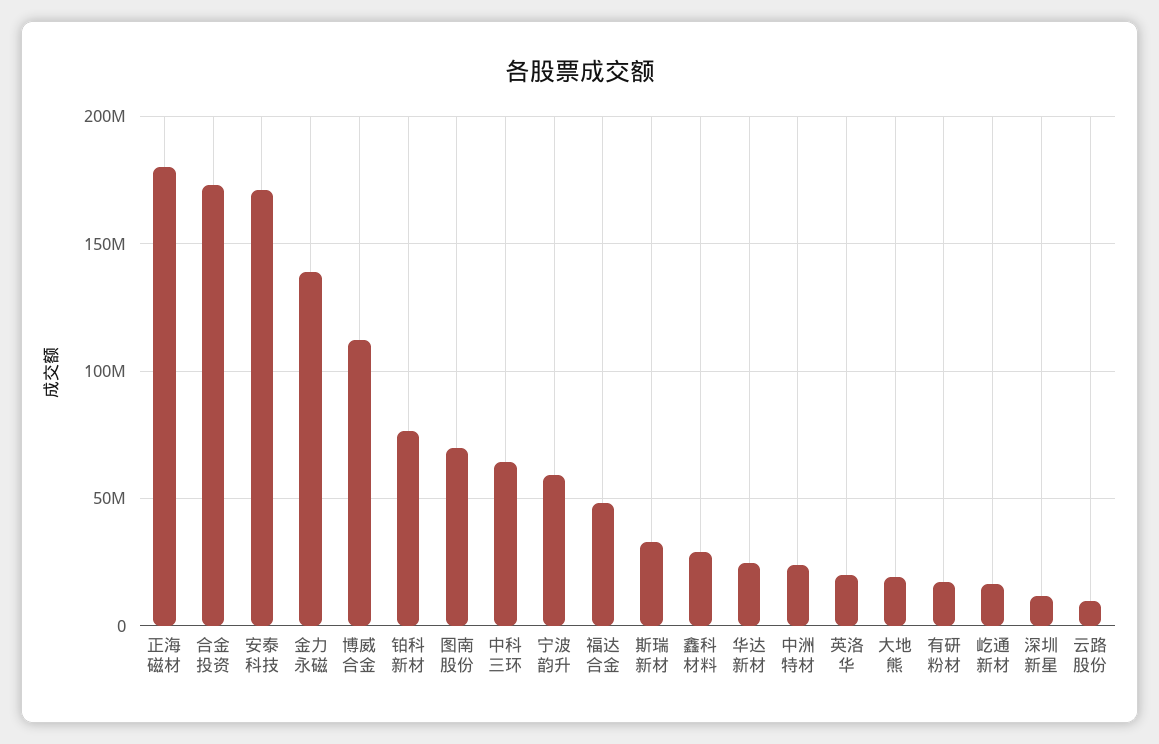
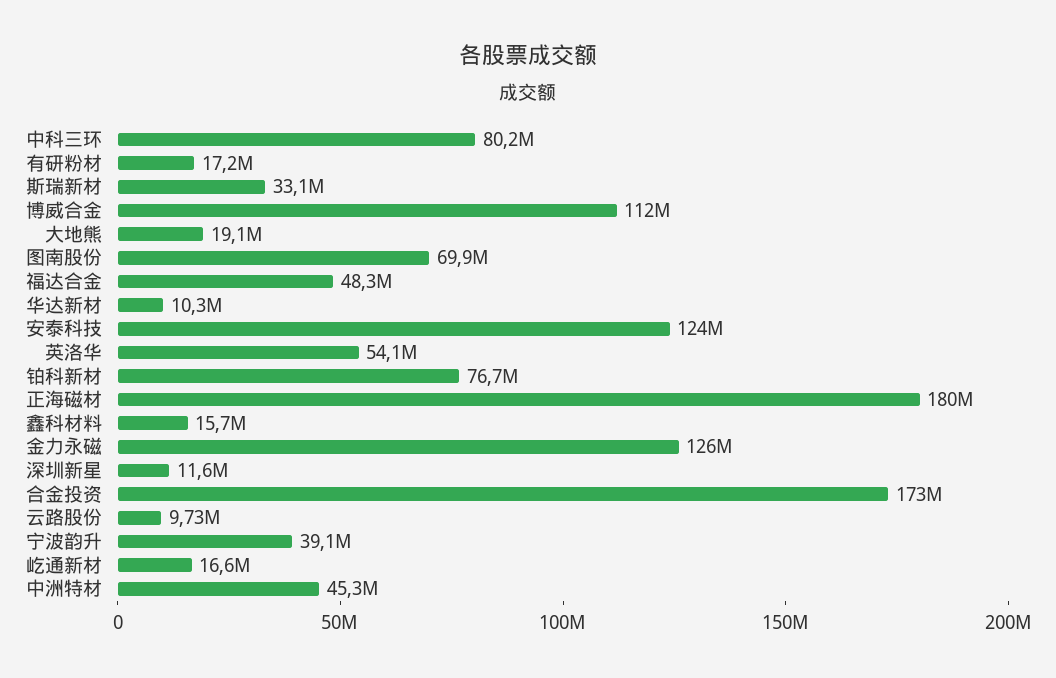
  {
    "正海磁材": 180000000,
    "合金投资": 173000000,
-   "安泰科技": 170000000,
+   "安泰科技": 124000000,
-   "金力永磁": 140000000,
+   "金力永磁": 126000000,
    "博威合金": 112000000,
    "铂科新材": 76700000,
    "图南股份": 69900000,
-   "中科三环": 65000000,
+   "中科三环": 80200000,
-   "宁波韵升": 60000000,
+   "宁波韵升": 39100000,
    "福达合金": 48300000,
    "斯瑞新材": 33100000,
-   "鑫科材料": 30000000,
+   "鑫科材料": 15700000,
-   "华达新材": 25000000,
+   "华达新材": 10300000,
-   "中洲特材": 25000000,
+   "中洲特材": 45300000,
-   "英洛华": 20000000,
+   "英洛华": 54100000,
    "大地熊": 19100000,
    "有研粉材": 17200000,
    "屹通新材": 16600000,
    "深圳新星": 11600000,
    "云路股份": 9730000
  }

